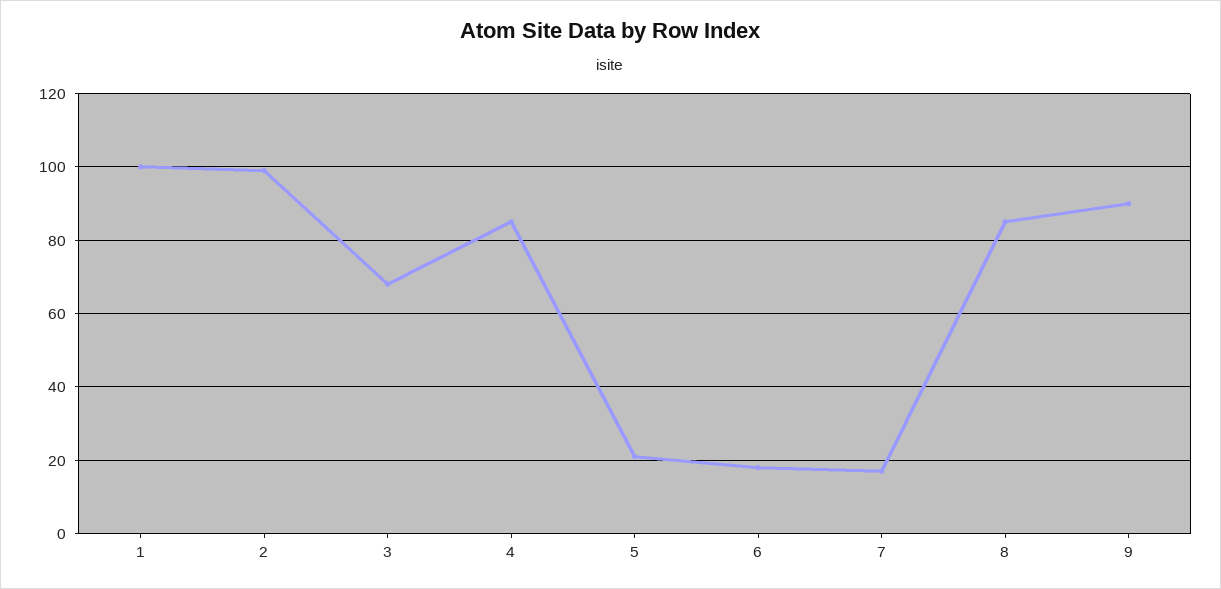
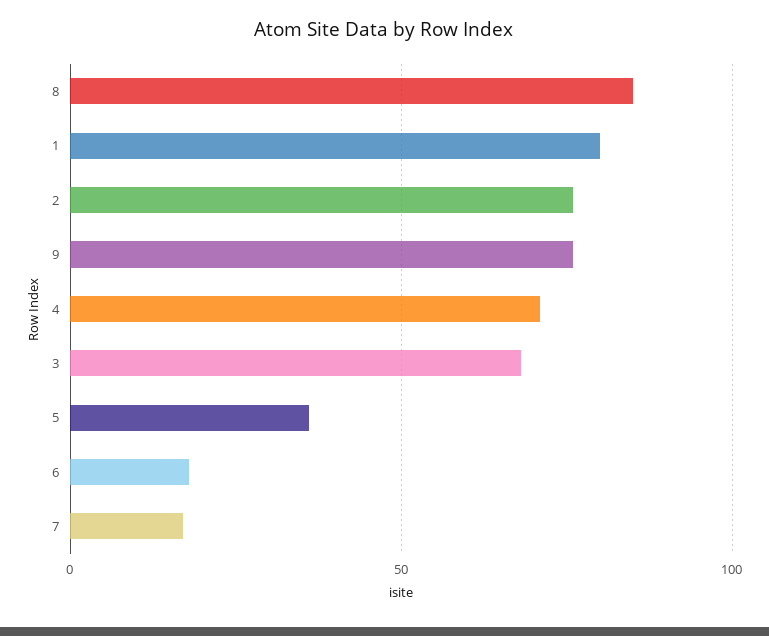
  {
-   "1": 100,
+   "1": 80,
-   "2": 100,
+   "2": 75,
    "3": 70,
-   "4": 85,
+   "4": 70,
-   "5": 20,
+   "5": 35,
    "6": 20,
    "7": 15,
    "8": 85,
-   "9": 90
+   "9": 75
  }

